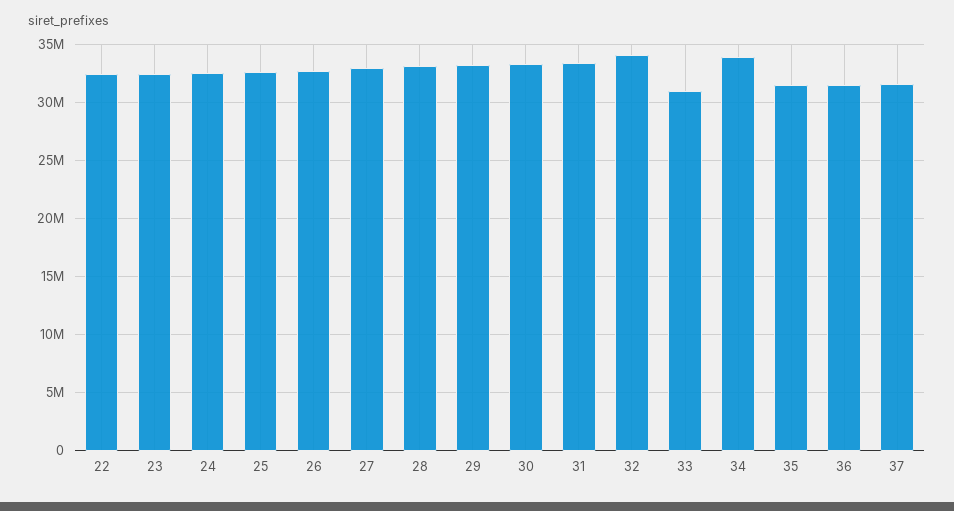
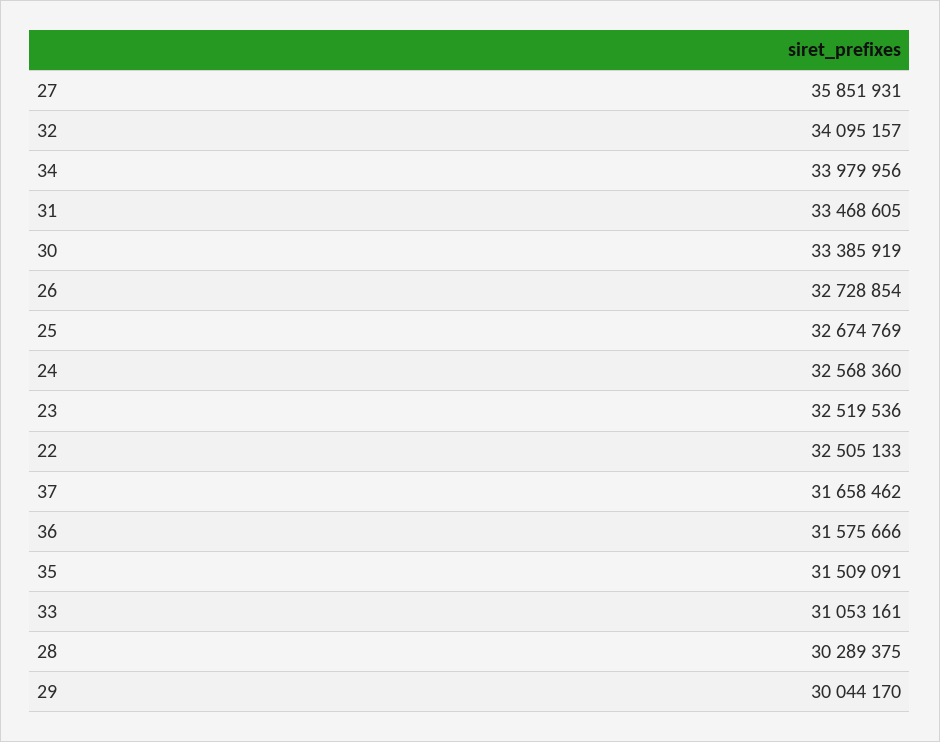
  {
    "22": 32505133,
    "23": 32519536,
    "24": 32568360,
    "25": 32674769,
    "26": 32728854,
-   "27": 33000000,
+   "27": 35851931,
-   "28": 33000000,
+   "28": 30289375,
-   "29": 33000000,
+   "29": 30044170,
    "30": 33385919,
    "31": 33468605,
    "32": 34095157,
    "33": 31053161,
    "34": 33979956,
    "35": 31509091,
    "36": 31575666,
    "37": 31658462
  }

